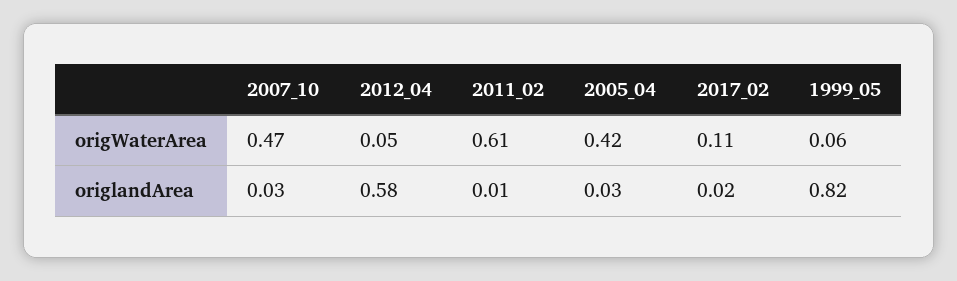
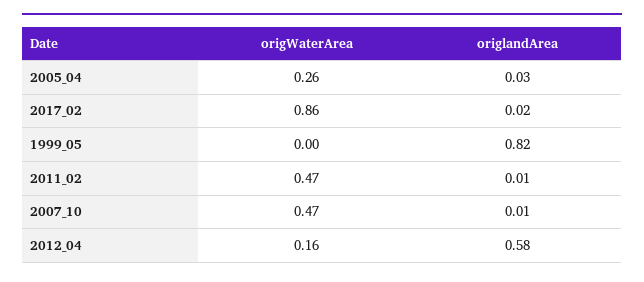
  {
    "2007_10": {
      "origWaterArea": 0.47,
-     "origlandArea": 0.03
+     "origlandArea": 0.01
    },
    "2012_04": {
-     "origWaterArea": 0.05,
+     "origWaterArea": 0.16,
      "origlandArea": 0.58
    },
    "2011_02": {
-     "origWaterArea": 0.61,
+     "origWaterArea": 0.47,
      "origlandArea": 0.01
    },
    "2005_04": {
-     "origWaterArea": 0.42,
+     "origWaterArea": 0.26,
      "origlandArea": 0.03
    },
    "2017_02": {
-     "origWaterArea": 0.11,
+     "origWaterArea": 0.86,
      "origlandArea": 0.02
    },
    "1999_05": {
-     "origWaterArea": 0.06,
+     "origWaterArea": 0,
      "origlandArea": 0.82
    }
  }

